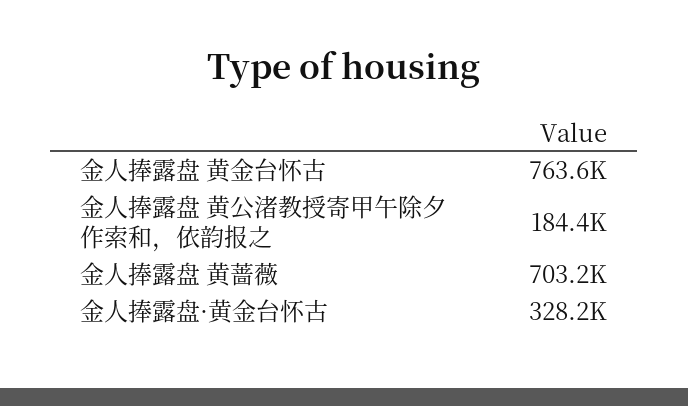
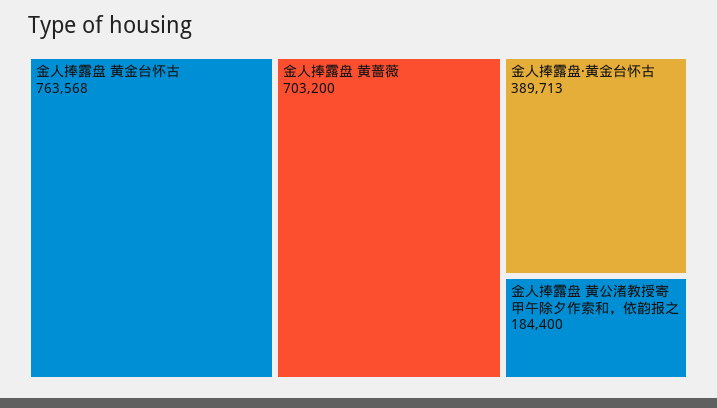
  {
    "金人捧露盘 黄金台怀古": 763568,
    "金人捧露盘 黄公渚教授寄甲午除夕作索和，依韵报之": 184400,
    "金人捧露盘 黄蔷薇": 703200,
-   "金人捧露盘·黄金台怀古": 328200
+   "金人捧露盘·黄金台怀古": 389713
  }

